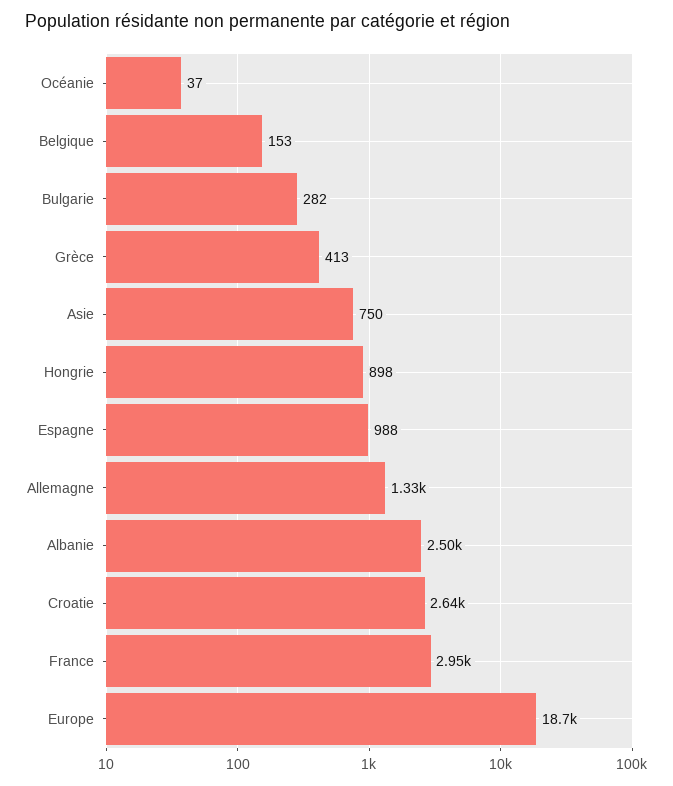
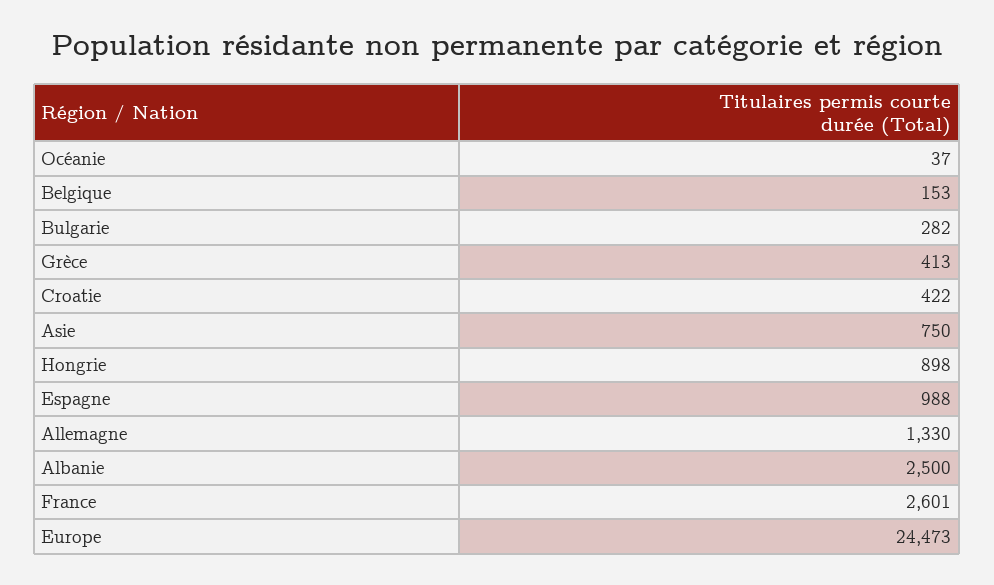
  {
    "Océanie": 37,
    "Belgique": 153,
    "Bulgarie": 282,
    "Grèce": 413,
    "Asie": 750,
    "Hongrie": 898,
    "Espagne": 988,
    "Allemagne": 1330,
    "Albanie": 2500,
-   "Croatie": 2640,
+   "Croatie": 422,
-   "France": 2950,
+   "France": 2601,
-   "Europe": 18700
+   "Europe": 24473
  }

